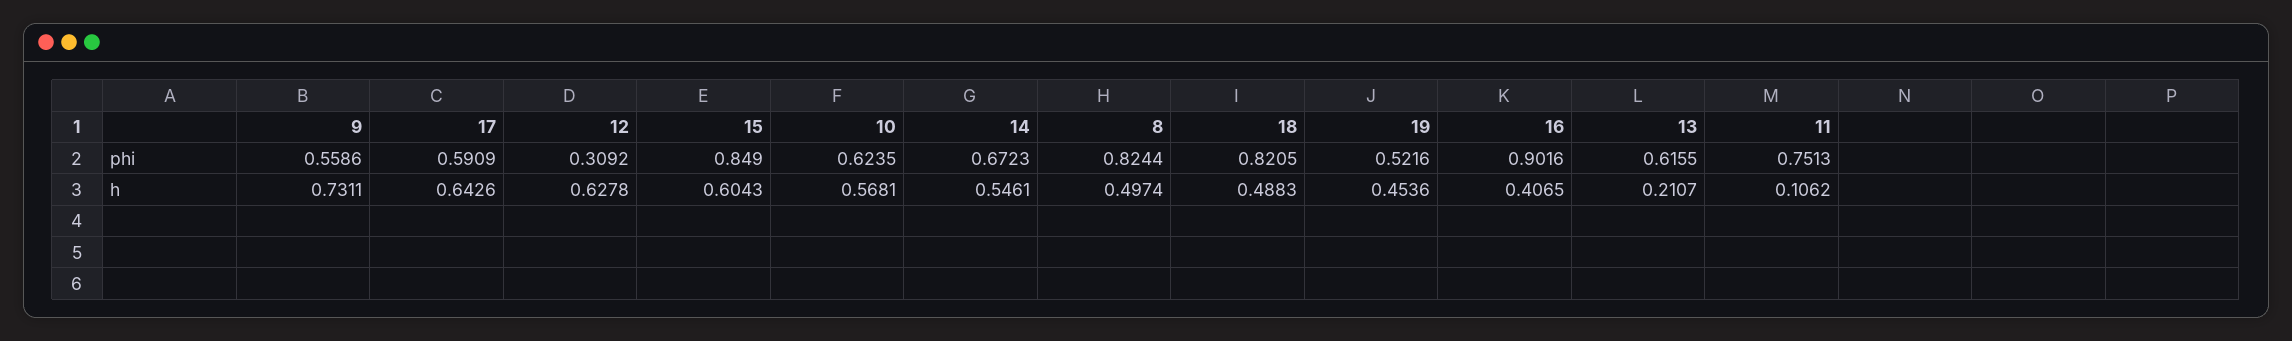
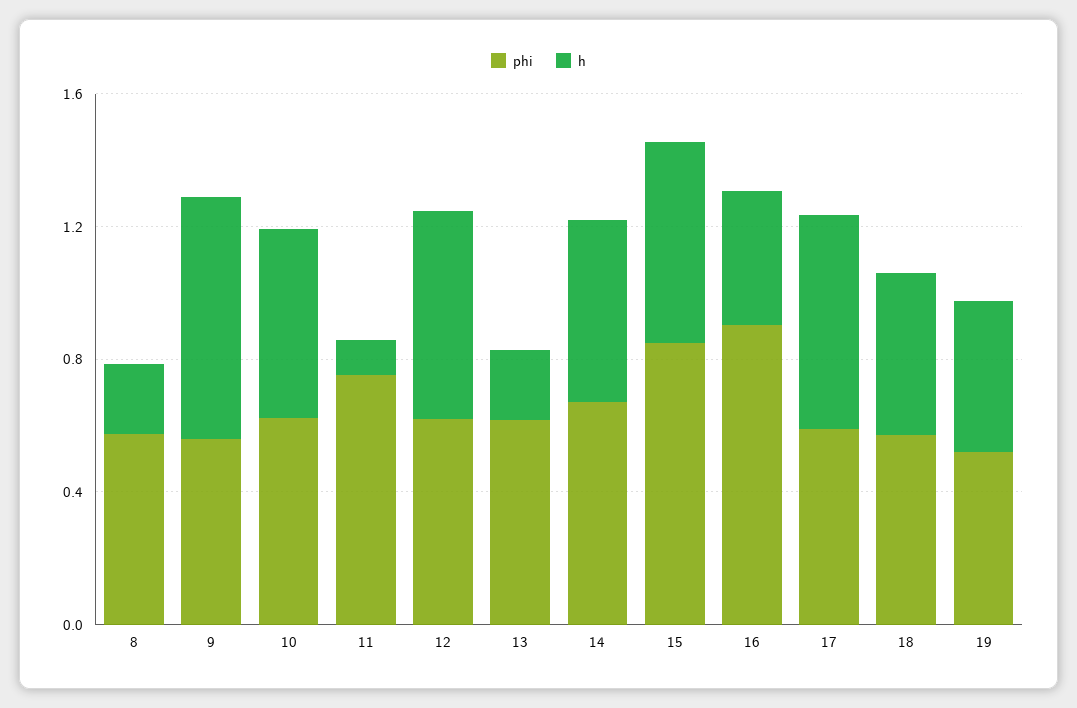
  {
    "phi": {
      "9": 0.5586,
      "17": 0.5909,
-     "12": 0.3092,
+     "12": 0.6,
      "15": 0.849,
      "10": 0.6235,
      "14": 0.6723,
-     "8": 0.8244,
+     "8": 0.6,
-     "18": 0.8205,
+     "18": 0.6,
      "19": 0.5216,
      "16": 0.9016,
      "13": 0.6155,
      "11": 0.7513
    },
    "h": {
      "9": 0.7311,
      "17": 0.6426,
      "12": 0.6278,
      "15": 0.6043,
      "10": 0.5681,
      "14": 0.5461,
-     "8": 0.4974,
+     "8": 0.2,
      "18": 0.4883,
      "19": 0.4536,
      "16": 0.4065,
      "13": 0.2107,
      "11": 0.1062
    }
  }

